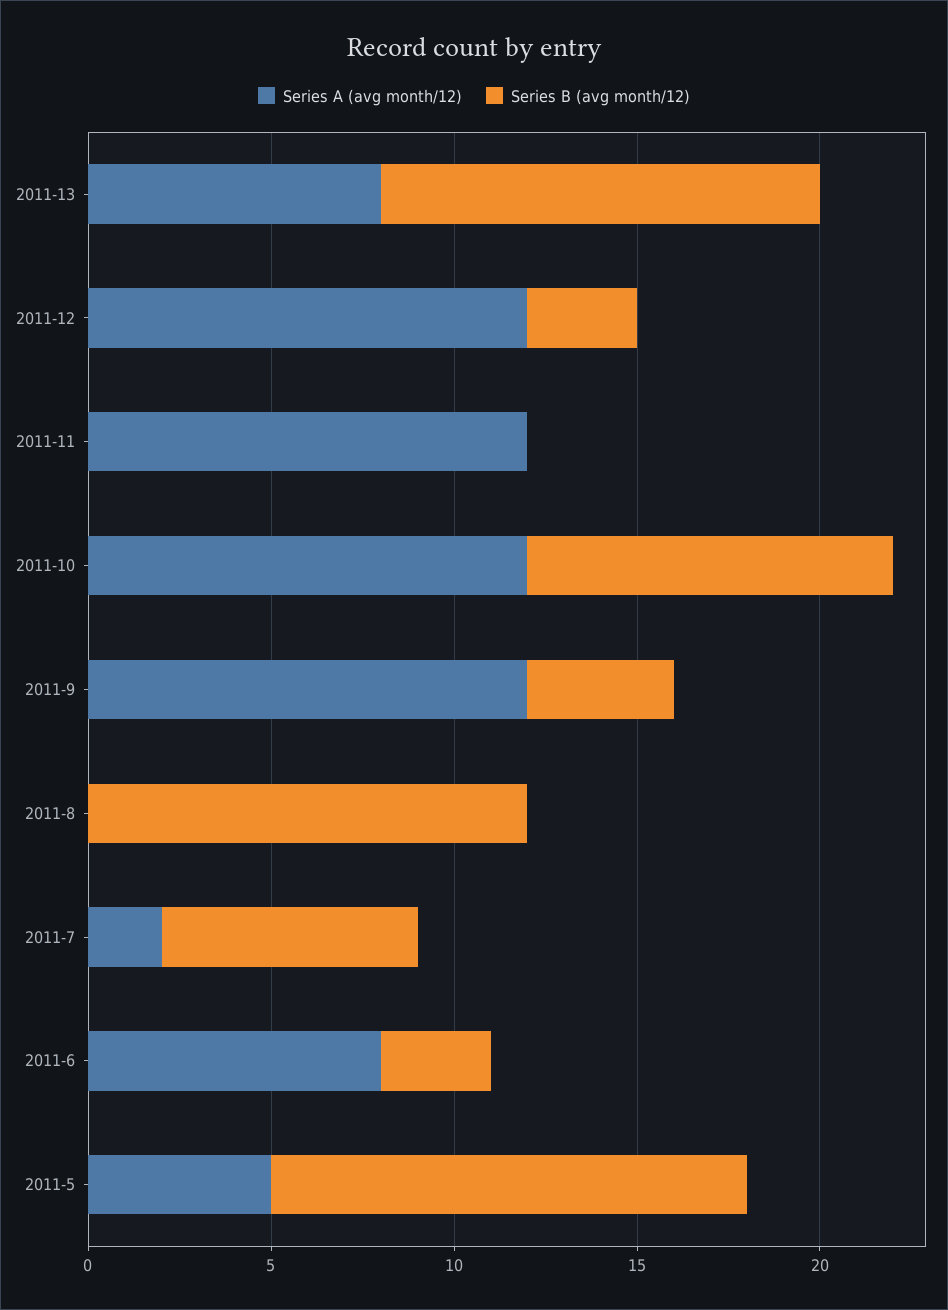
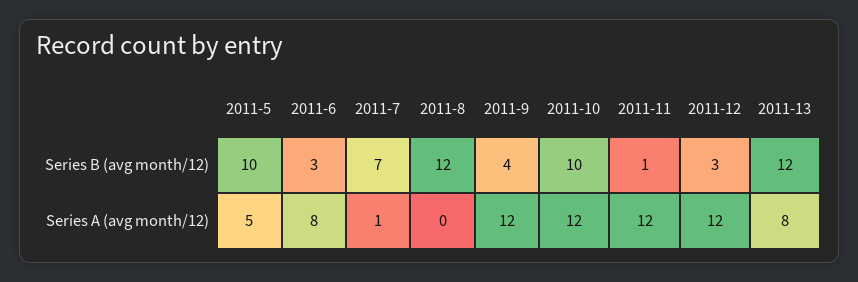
  {
    "Series A (avg month/12)": {
      "2011-13": 8,
      "2011-12": 12,
      "2011-11": 12,
      "2011-10": 12,
      "2011-9": 12,
      "2011-8": 0,
-     "2011-7": 2,
+     "2011-7": 1,
      "2011-6": 8,
      "2011-5": 5
    },
    "Series B (avg month/12)": {
      "2011-13": 12,
      "2011-12": 3,
-     "2011-11": 0,
+     "2011-11": 1,
      "2011-10": 10,
      "2011-9": 4,
      "2011-8": 12,
      "2011-7": 7,
      "2011-6": 3,
-     "2011-5": 13
+     "2011-5": 10
    }
  }

